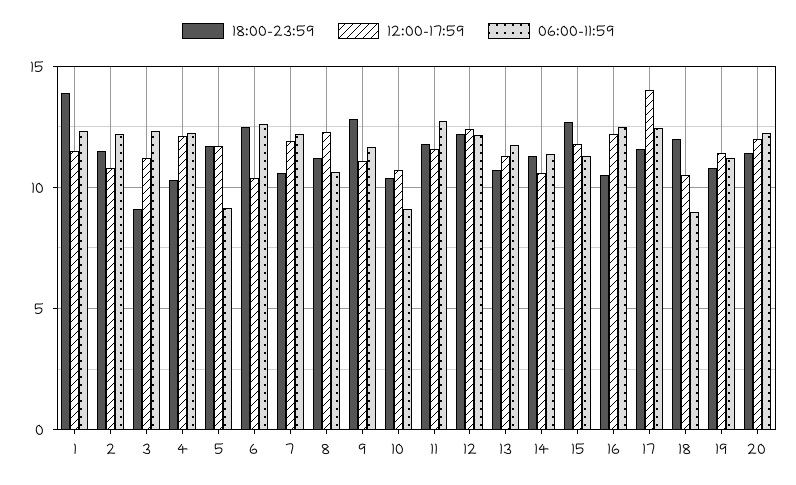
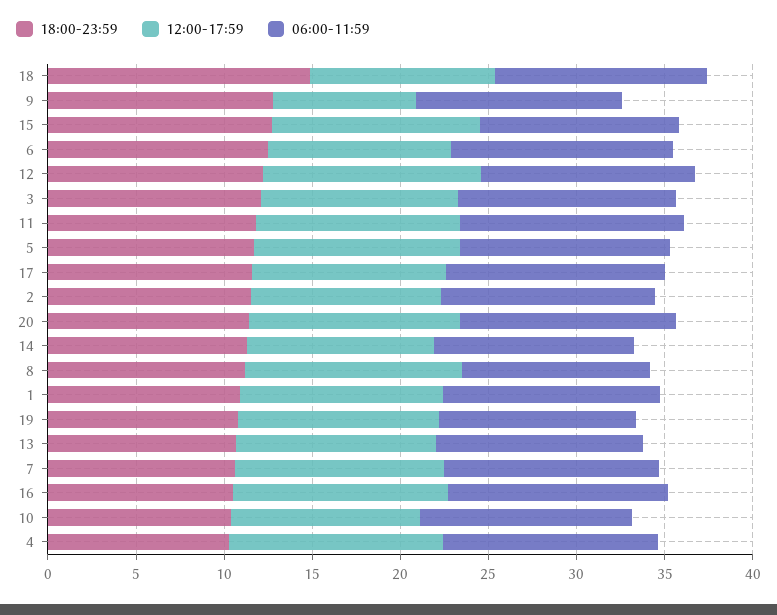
  {
    "18:00-23:59": {
-     "1": 14,
+     "1": 11,
      "2": 11.5,
-     "3": 9,
+     "3": 12,
      "4": 10.5,
      "5": 11.5,
      "6": 12.5,
      "7": 10.5,
      "8": 11,
      "9": 13,
      "10": 10.5,
      "11": 12,
      "12": 12,
      "13": 10.5,
      "14": 11.5,
      "15": 12.5,
      "16": 10.5,
      "17": 11.5,
-     "18": 12,
+     "18": 15,
      "19": 11,
      "20": 11.5
    },
    "12:00-17:59": {
      "1": 11.5,
      "2": 11,
      "3": 11,
      "4": 12,
      "5": 11.5,
      "6": 10.5,
      "7": 12,
      "8": 12.5,
-     "9": 11,
+     "9": 8,
      "10": 10.5,
      "11": 11.5,
      "12": 12.5,
      "13": 11.5,
      "14": 10.5,
      "15": 12,
      "16": 12,
-     "17": 14,
+     "17": 11,
      "18": 10.5,
      "19": 11.5,
      "20": 12
    },
    "06:00-11:59": {
      "1": 12.5,
      "2": 12,
      "3": 12.5,
      "4": 12.5,
-     "5": 9,
+     "5": 12,
      "6": 12.5,
      "7": 12,
      "8": 10.5,
      "9": 11.5,
-     "10": 9,
+     "10": 12,
      "11": 12.5,
      "12": 12,
      "13": 12,
      "14": 11.5,
      "15": 11.5,
      "16": 12.5,
      "17": 12.5,
-     "18": 9,
+     "18": 12,
      "19": 11,
      "20": 12
    }
  }

